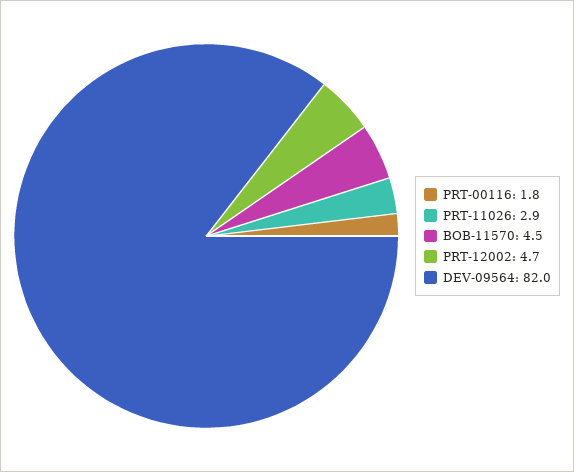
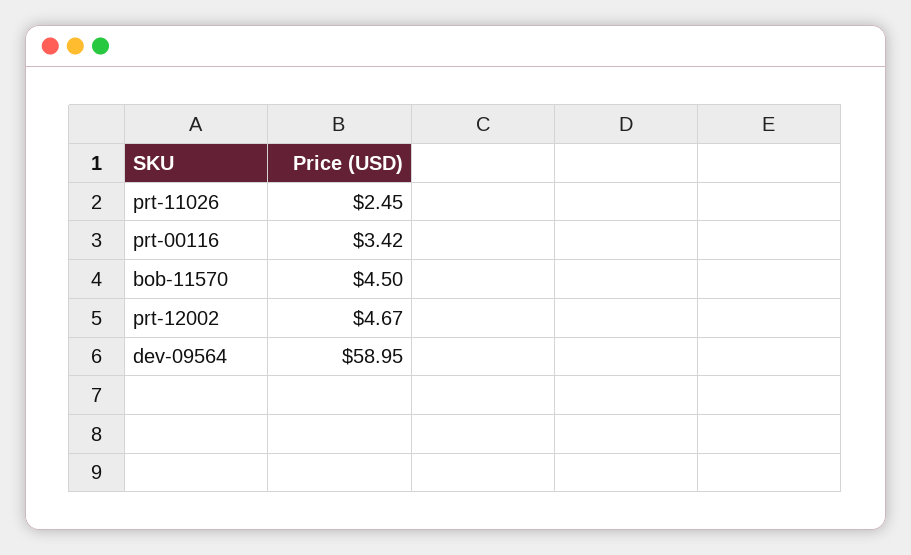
  {
-   "PRT-00116": 1.8,
+   "PRT-00116": 3.42,
-   "PRT-11026": 2.9,
+   "PRT-11026": 2.45,
    "BOB-11570": 4.5,
    "PRT-12002": 4.67,
-   "DEV-09564": 82
+   "DEV-09564": 58.95
  }

